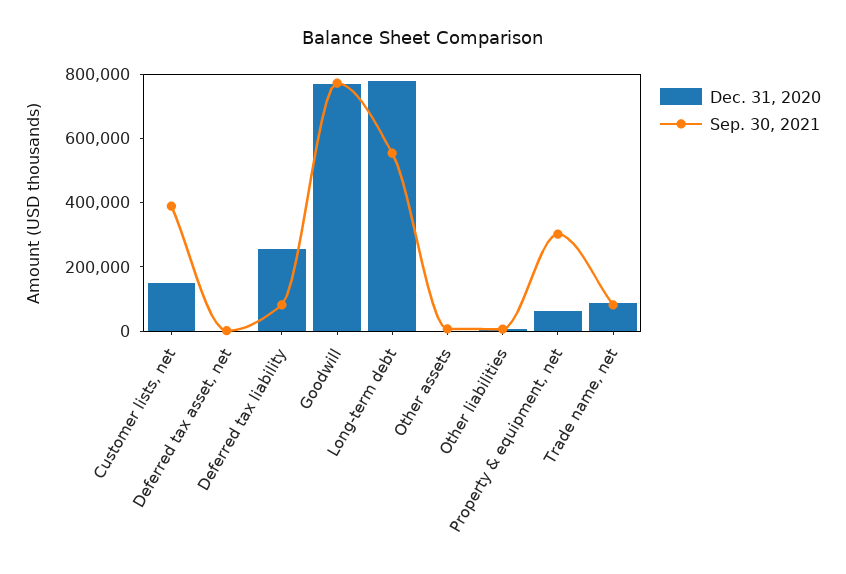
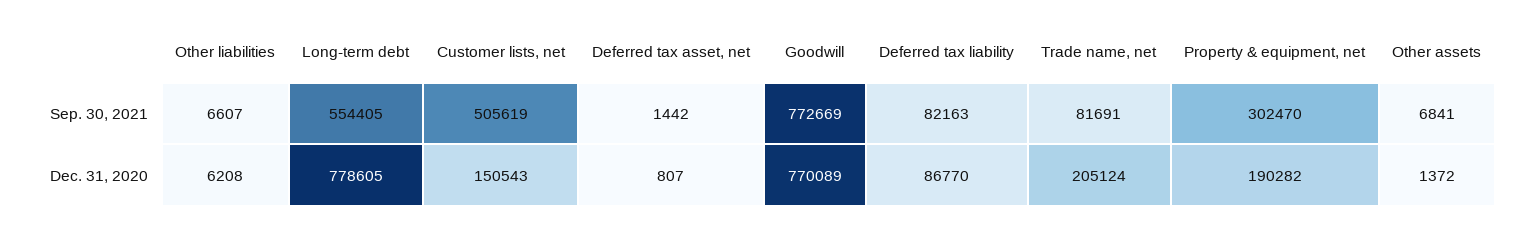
  {
    "Dec. 31, 2020": {
      "Customer lists, net": 150543,
      "Deferred tax asset, net": 807,
-     "Deferred tax liability": 250000,
+     "Deferred tax liability": 86770,
      "Goodwill": 770089,
      "Long-term debt": 778605,
      "Other assets": 1372,
      "Other liabilities": 6208,
-     "Property & equipment, net": 50000,
+     "Property & equipment, net": 190282,
-     "Trade name, net": 100000
+     "Trade name, net": 205124
    },
    "Sep. 30, 2021": {
-     "Customer lists, net": 400000,
+     "Customer lists, net": 505619,
      "Deferred tax asset, net": 1442,
      "Deferred tax liability": 82163,
      "Goodwill": 772669,
      "Long-term debt": 554405,
      "Other assets": 6841,
      "Other liabilities": 6607,
      "Property & equipment, net": 302470,
      "Trade name, net": 81691
    }
  }

